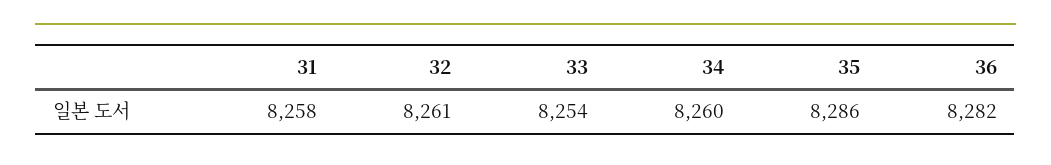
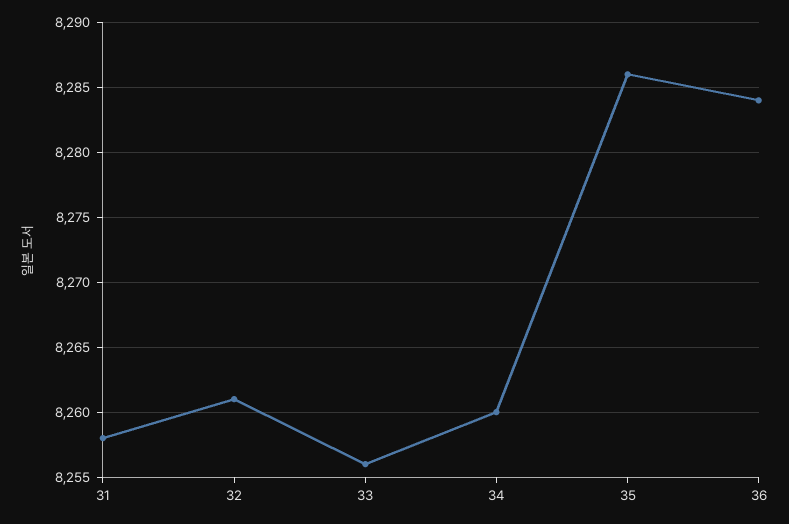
  {
    "31": 8258,
    "32": 8261,
-   "33": 8254,
+   "33": 8256,
    "34": 8260,
    "35": 8286,
-   "36": 8282
+   "36": 8284
  }

